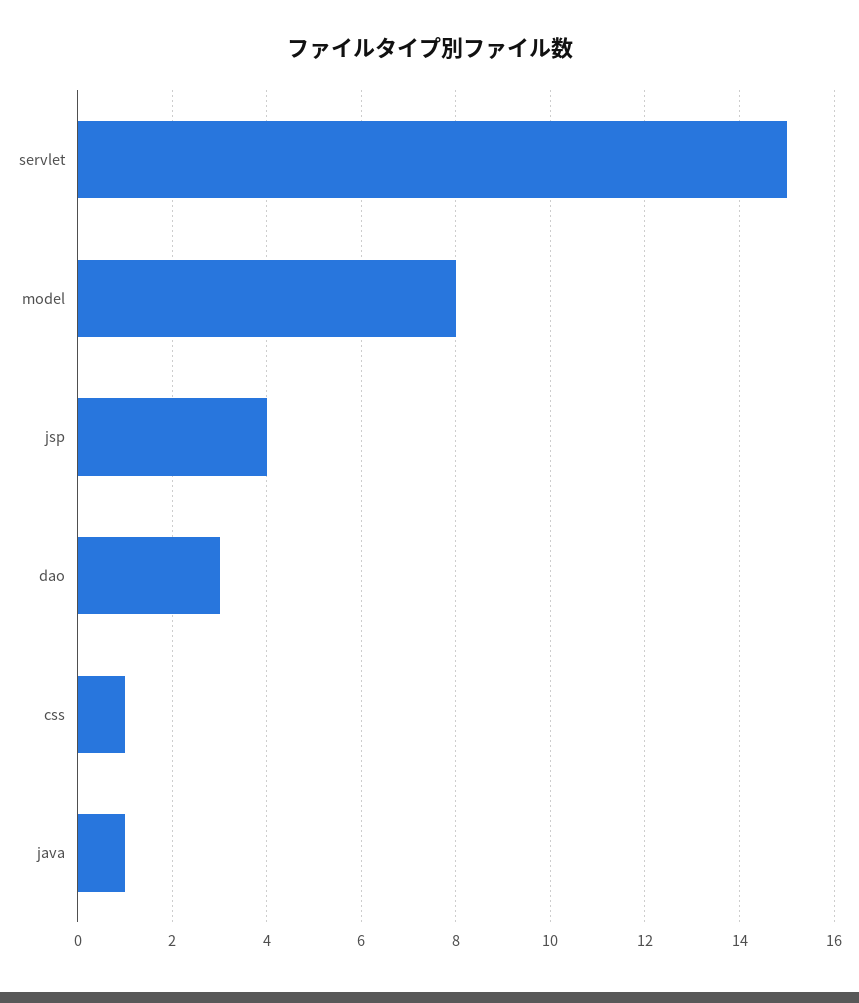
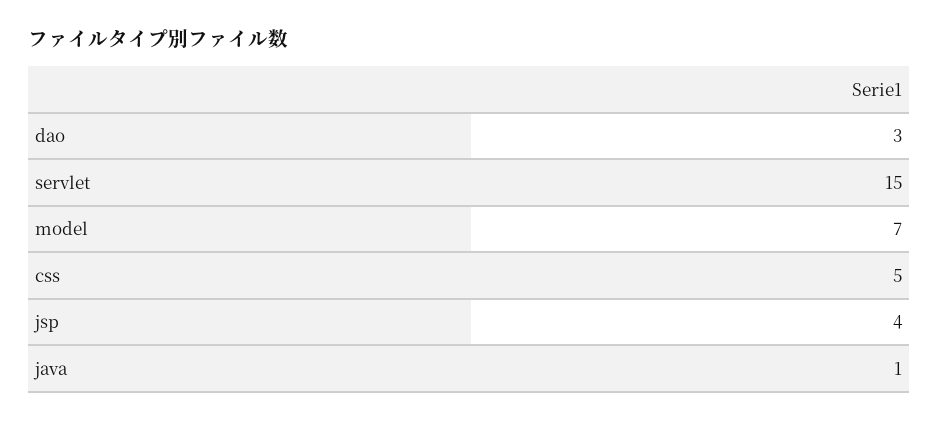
  {
    "servlet": 15,
-   "model": 8,
+   "model": 7,
    "jsp": 4,
    "dao": 3,
-   "css": 1,
+   "css": 5,
    "java": 1
  }

